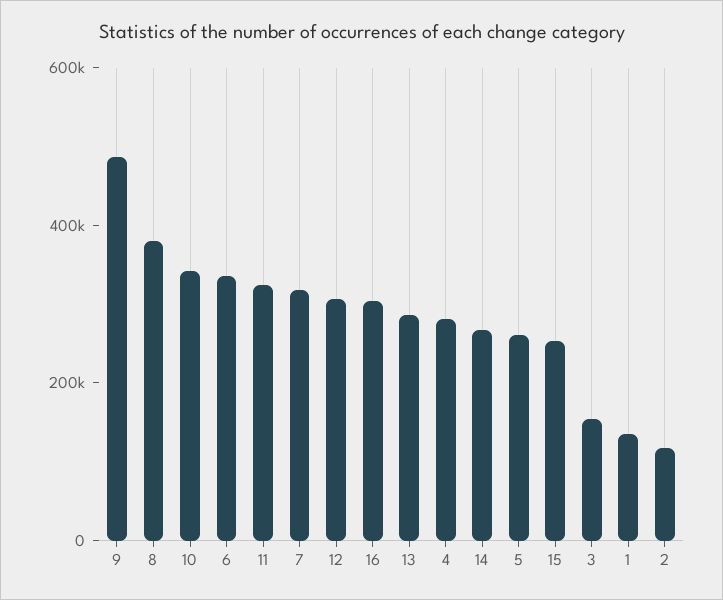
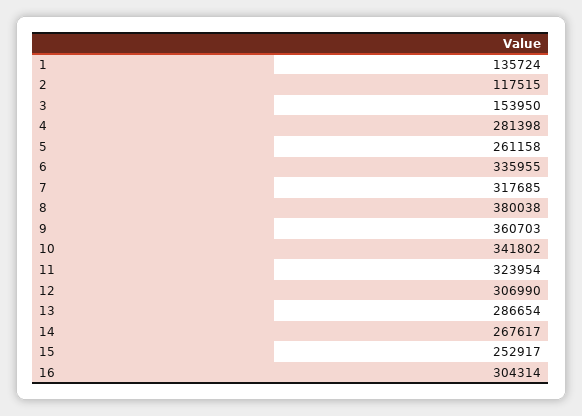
  {
-   "9": 500000,
+   "9": 360703,
    "8": 380038,
    "10": 341802,
    "6": 335955,
    "11": 323954,
    "7": 317685,
    "12": 306990,
    "16": 304314,
    "13": 286654,
    "4": 281398,
    "14": 267617,
    "5": 261158,
    "15": 252917,
    "3": 153950,
    "1": 135724,
    "2": 117515
  }

